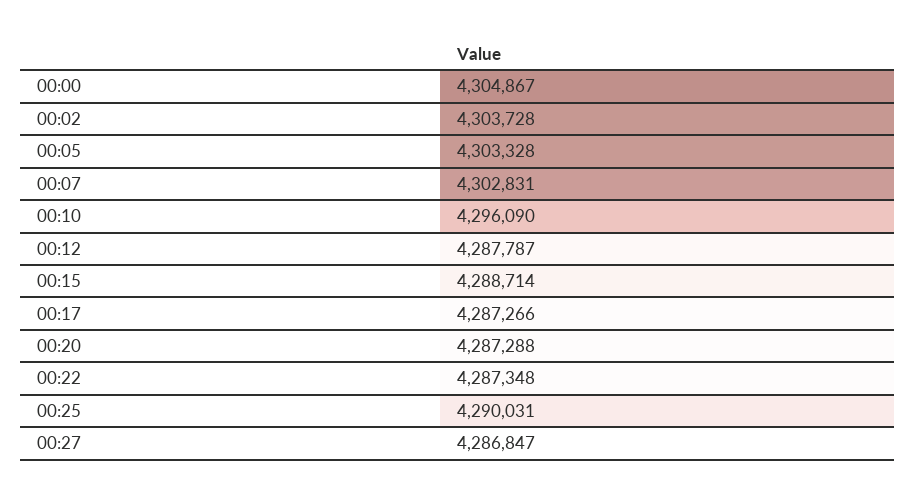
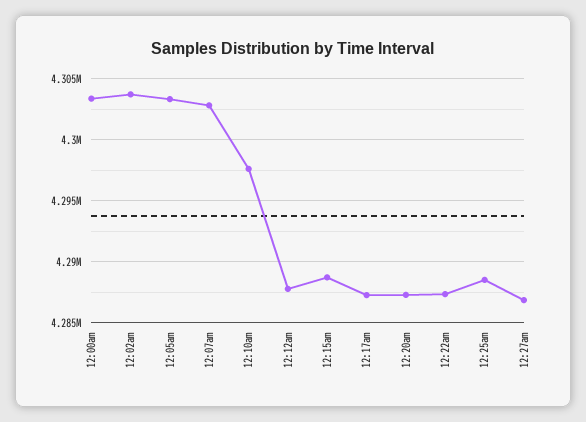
  {
-   "00:00": 4304867,
+   "00:00": 4303500,
    "00:02": 4303728,
    "00:05": 4303328,
    "00:07": 4302831,
-   "00:10": 4296090,
+   "00:10": 4297500,
    "00:12": 4287787,
    "00:15": 4288714,
    "00:17": 4287266,
    "00:20": 4287288,
    "00:22": 4287348,
-   "00:25": 4290031,
+   "00:25": 4288500,
    "00:27": 4286847
  }

